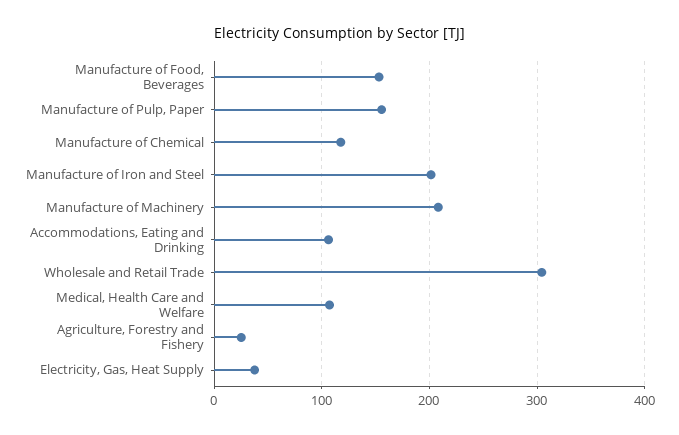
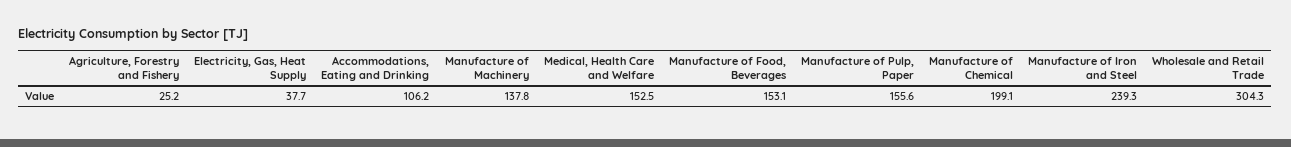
  {
    "Manufacture of Food, Beverages": 153.1,
    "Manufacture of Pulp, Paper": 155.6,
-   "Manufacture of Chemical": 120,
+   "Manufacture of Chemical": 199.1,
-   "Manufacture of Iron and Steel": 200,
+   "Manufacture of Iron and Steel": 239.3,
-   "Manufacture of Machinery": 210,
+   "Manufacture of Machinery": 137.8,
    "Accommodations, Eating and Drinking": 106.2,
    "Wholesale and Retail Trade": 304.3,
-   "Medical, Health Care and Welfare": 110,
+   "Medical, Health Care and Welfare": 152.5,
    "Agriculture, Forestry and Fishery": 25.2,
    "Electricity, Gas, Heat Supply": 37.7
  }

